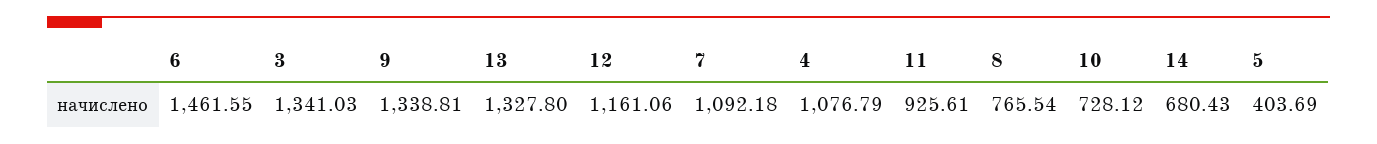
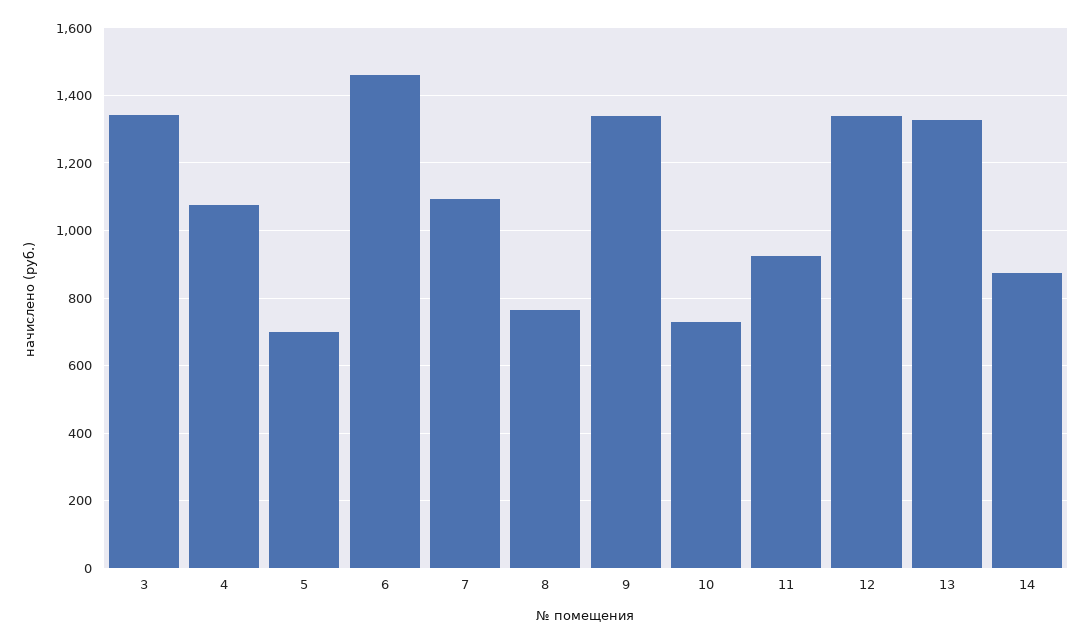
  {
    "6": 1461.55,
    "3": 1341.03,
    "9": 1338.81,
    "13": 1327.8,
-   "12": 1161.06,
+   "12": 1340,
    "7": 1092.18,
    "4": 1076.79,
    "11": 925.61,
    "8": 765.54,
    "10": 728.12,
-   "14": 680.43,
+   "14": 880,
-   "5": 403.69
+   "5": 700
  }

